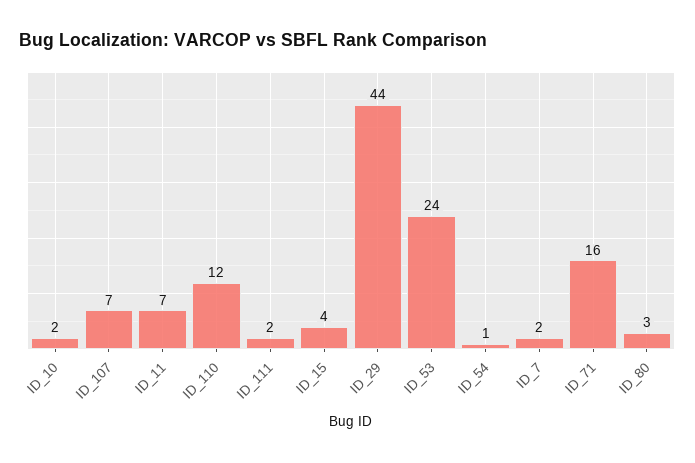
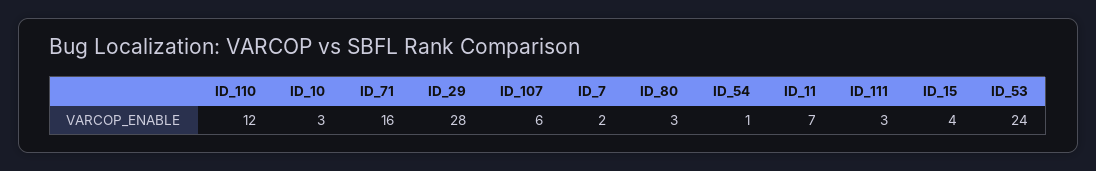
  {
-   "ID_10": 2,
+   "ID_10": 3,
-   "ID_107": 7,
+   "ID_107": 6,
    "ID_11": 7,
    "ID_110": 12,
-   "ID_111": 2,
+   "ID_111": 3,
    "ID_15": 4,
-   "ID_29": 44,
+   "ID_29": 28,
    "ID_53": 24,
    "ID_54": 1,
    "ID_7": 2,
    "ID_71": 16,
    "ID_80": 3
  }

